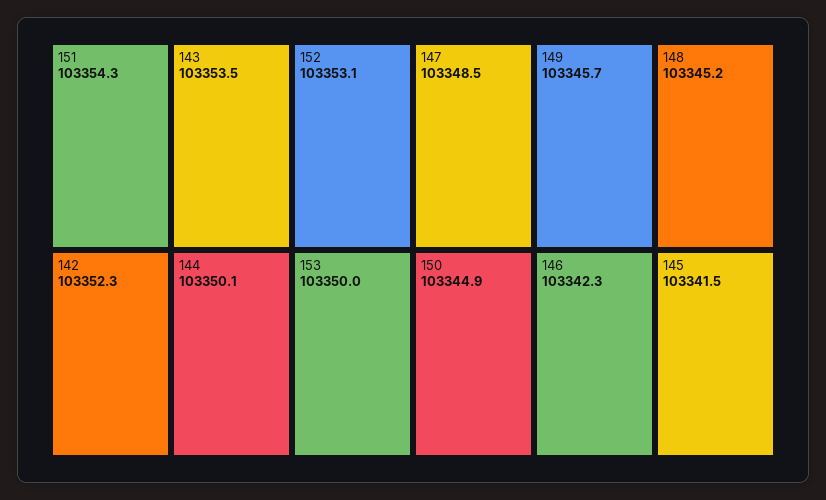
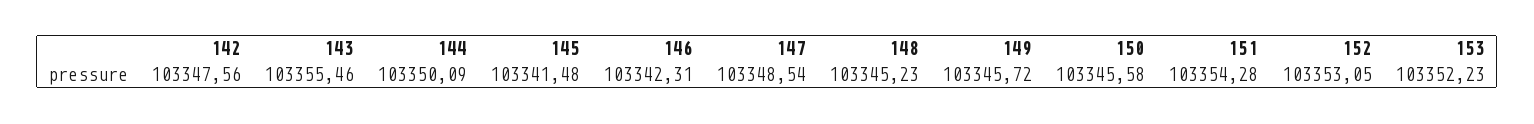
  {
    "151": 103354.28,
-   "143": 103353.5,
+   "143": 103355.46,
    "152": 103353.05,
-   "142": 103352.3,
+   "142": 103347.56,
    "144": 103350.09,
-   "153": 103350,
+   "153": 103352.23,
    "147": 103348.54,
    "149": 103345.72,
    "148": 103345.23,
-   "150": 103344.9,
+   "150": 103345.58,
    "146": 103342.31,
    "145": 103341.48
  }

